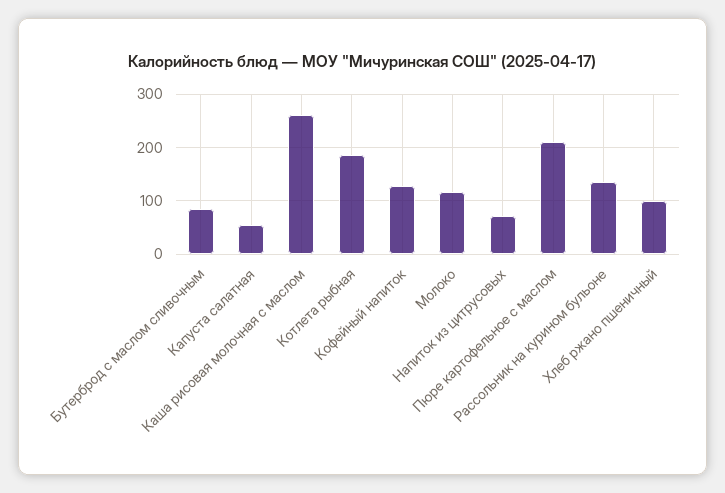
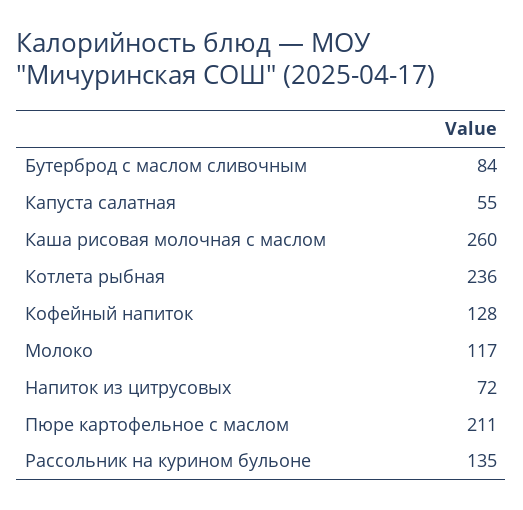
  {
    "Бутерброд с маслом сливочным": 84,
    "Капуста салатная": 55,
    "Каша рисовая молочная с маслом": 260,
-   "Котлета рыбная": 180,
+   "Котлета рыбная": 236,
    "Кофейный напиток": 128,
    "Молоко": 117,
    "Напиток из цитрусовых": 72,
    "Пюре картофельное с маслом": 211,
-   "Рассольник на курином бульоне": 135,
+   "Рассольник на курином бульоне": 135
-   "Хлеб ржано пшеничный": 100
  }

